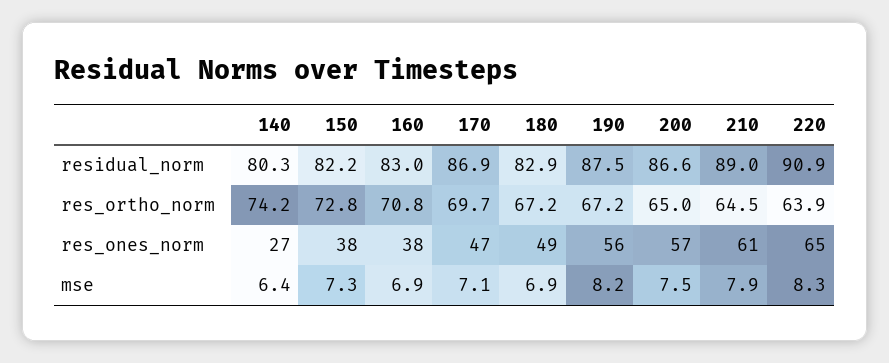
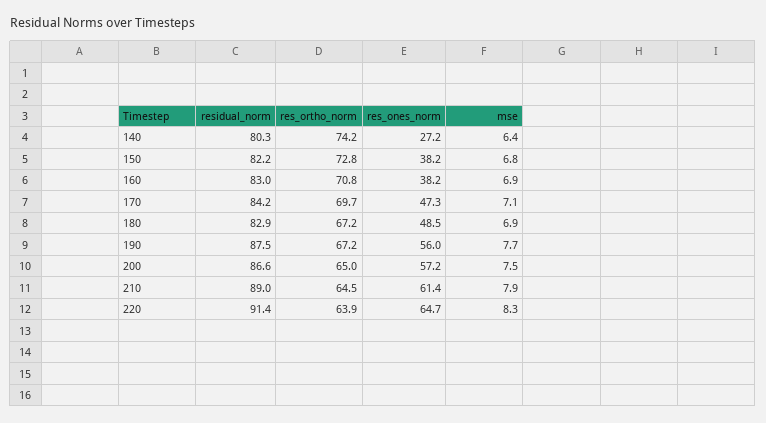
  {
    "140": {
      "residual_norm": 80.3,
      "res_ortho_norm": 74.2,
      "res_ones_norm": 27.2,
      "mse": 6.4
    },
    "150": {
      "residual_norm": 82.2,
      "res_ortho_norm": 72.8,
      "res_ones_norm": 38.2,
-     "mse": 7.3
+     "mse": 6.8
    },
    "160": {
      "residual_norm": 83,
      "res_ortho_norm": 70.8,
      "res_ones_norm": 38.2,
      "mse": 6.9
    },
    "170": {
-     "residual_norm": 86.9,
+     "residual_norm": 84.2,
      "res_ortho_norm": 69.7,
      "res_ones_norm": 47.3,
      "mse": 7.1
    },
    "180": {
      "residual_norm": 82.9,
      "res_ortho_norm": 67.2,
      "res_ones_norm": 48.5,
      "mse": 6.9
    },
    "190": {
      "residual_norm": 87.5,
      "res_ortho_norm": 67.2,
      "res_ones_norm": 56,
-     "mse": 8.2
+     "mse": 7.7
    },
    "200": {
      "residual_norm": 86.6,
      "res_ortho_norm": 65,
      "res_ones_norm": 57.2,
      "mse": 7.5
    },
    "210": {
      "residual_norm": 89,
      "res_ortho_norm": 64.5,
      "res_ones_norm": 61.4,
      "mse": 7.9
    },
    "220": {
-     "residual_norm": 90.9,
+     "residual_norm": 91.4,
      "res_ortho_norm": 63.9,
      "res_ones_norm": 64.7,
      "mse": 8.3
    }
  }

